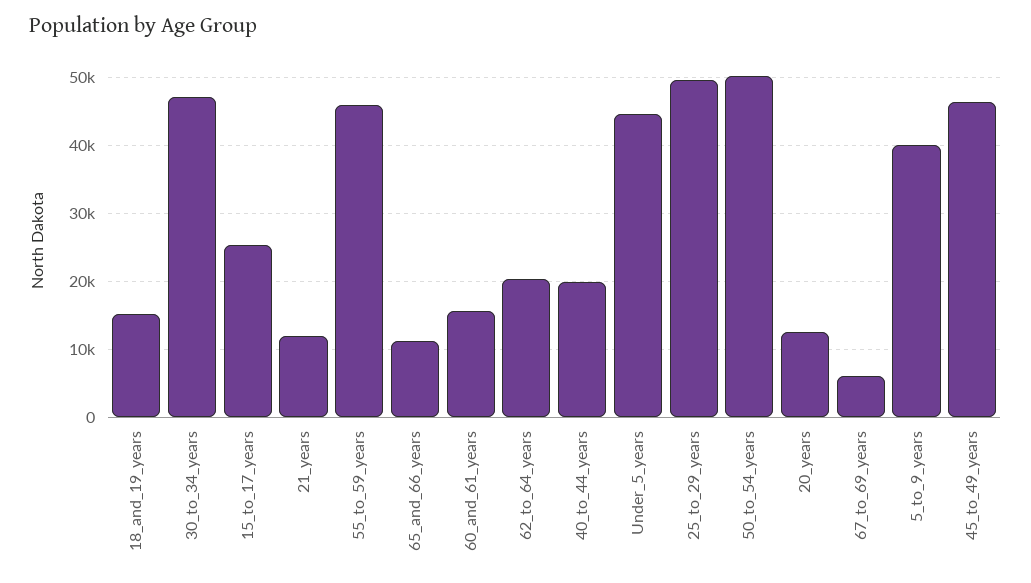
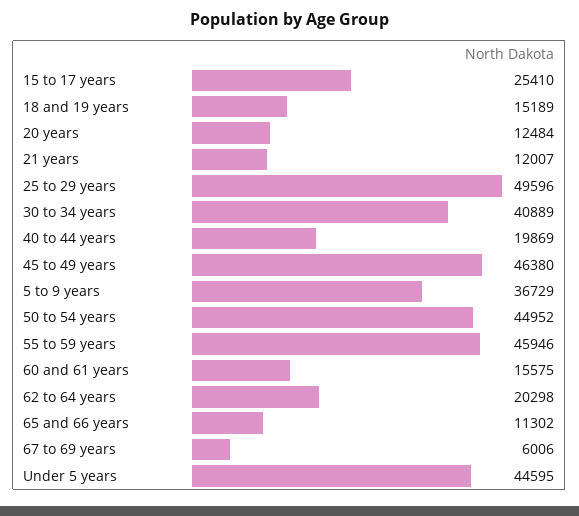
  {
    "18_and_19_years": 15189,
-   "30_to_34_years": 47000,
+   "30_to_34_years": 40889,
    "15_to_17_years": 25410,
    "21_years": 12007,
    "55_to_59_years": 45946,
    "65_and_66_years": 11302,
    "60_and_61_years": 15575,
    "62_to_64_years": 20298,
    "40_to_44_years": 19869,
    "Under_5_years": 44595,
    "25_to_29_years": 49596,
-   "50_to_54_years": 50000,
+   "50_to_54_years": 44952,
    "20_years": 12484,
    "67_to_69_years": 6006,
-   "5_to_9_years": 40000,
+   "5_to_9_years": 36729,
    "45_to_49_years": 46380
  }

